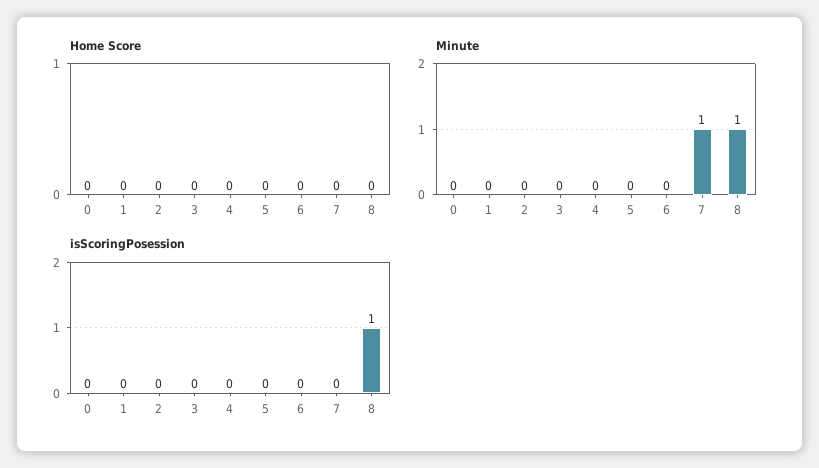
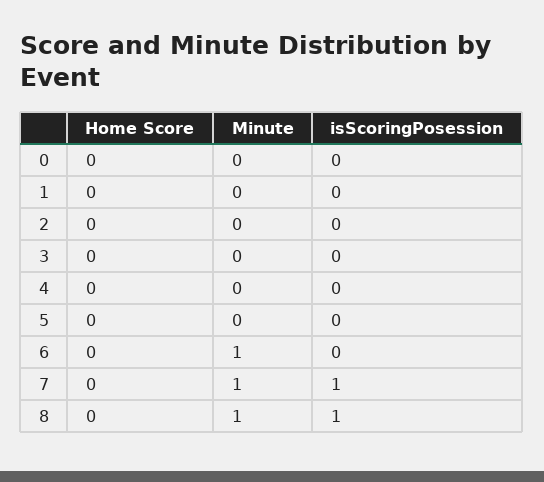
  {
    "Home Score": {
      "0": 0,
      "1": 0,
      "2": 0,
      "3": 0,
      "4": 0,
      "5": 0,
      "6": 0,
      "7": 0,
      "8": 0
    },
    "Minute": {
      "0": 0,
      "1": 0,
      "2": 0,
      "3": 0,
      "4": 0,
      "5": 0,
-     "6": 0,
+     "6": 1,
      "7": 1,
      "8": 1
    },
    "isScoringPosession": {
      "0": 0,
      "1": 0,
      "2": 0,
      "3": 0,
      "4": 0,
      "5": 0,
      "6": 0,
-     "7": 0,
+     "7": 1,
      "8": 1
    }
  }

